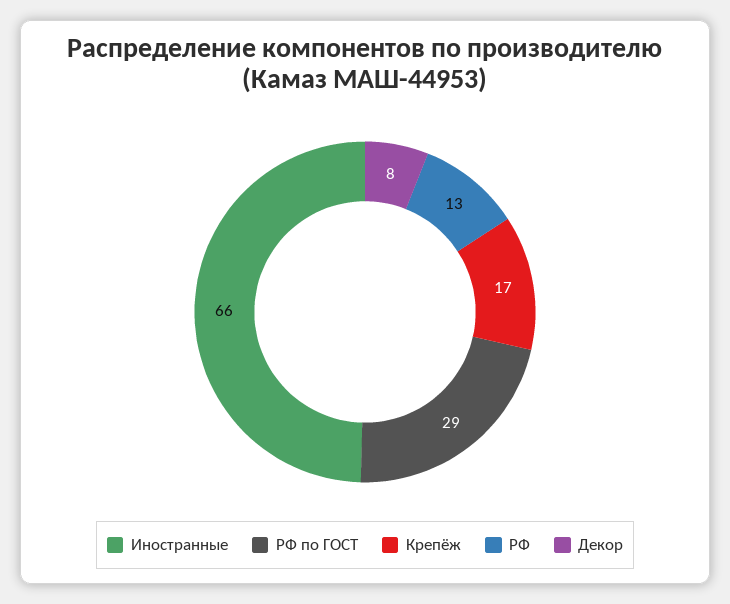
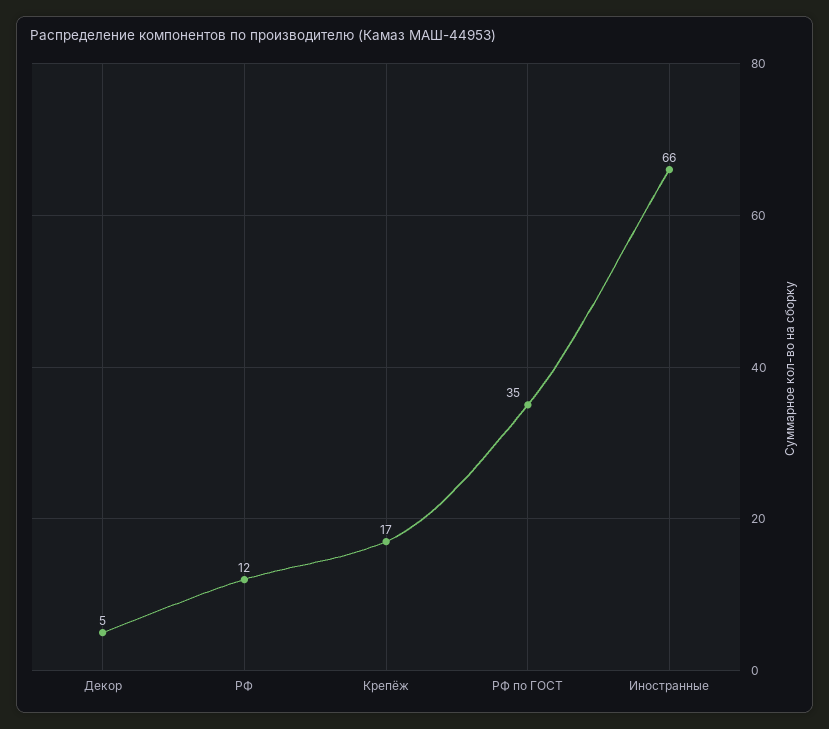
  {
    "Иностранные": 66,
-   "РФ по ГОСТ": 29,
+   "РФ по ГОСТ": 35,
    "Крепёж": 17,
-   "РФ": 13,
+   "РФ": 12,
-   "Декор": 8
+   "Декор": 5
  }

